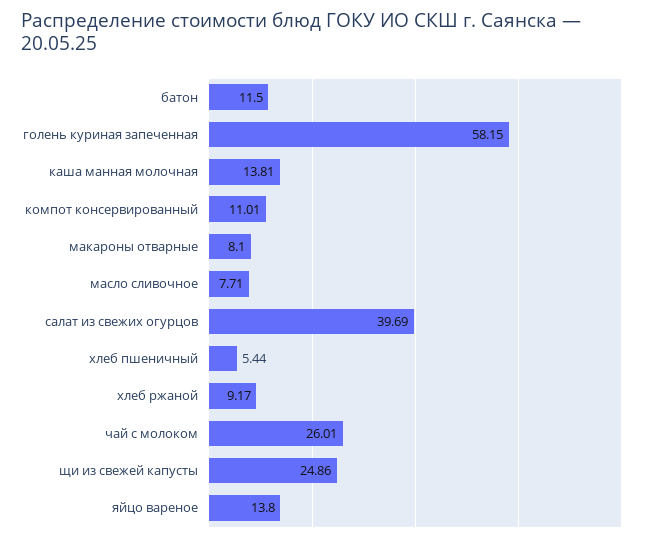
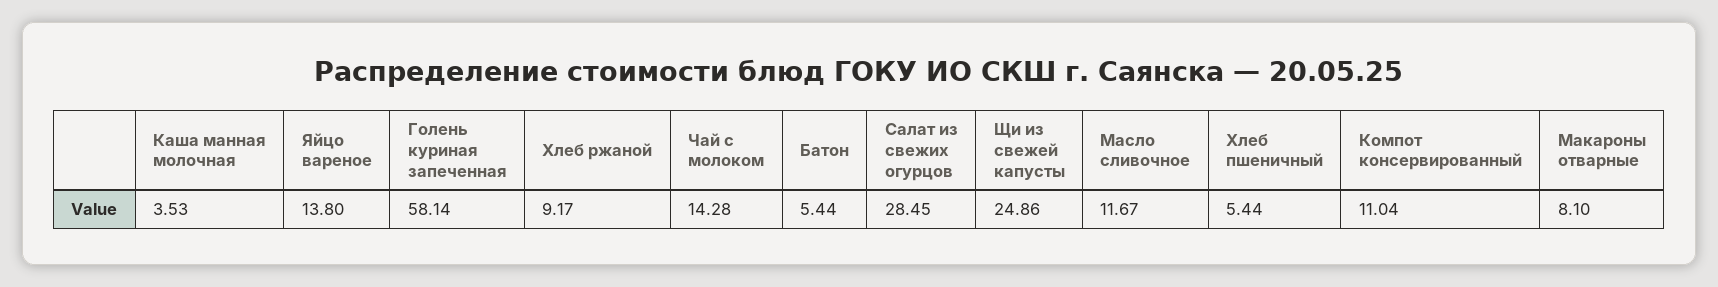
  {
-   "батон": 11.5,
+   "батон": 5.44,
-   "голень куриная запеченная": 58.15,
+   "голень куриная запеченная": 58.14,
-   "каша манная молочная": 13.81,
+   "каша манная молочная": 3.53,
-   "компот консервированный": 11.01,
+   "компот консервированный": 11.04,
    "макароны отварные": 8.1,
-   "масло сливочное": 7.71,
+   "масло сливочное": 11.67,
-   "салат из свежих огурцов": 39.69,
+   "салат из свежих огурцов": 28.45,
    "хлеб пшеничный": 5.44,
    "хлеб ржаной": 9.17,
-   "чай с молоком": 26.01,
+   "чай с молоком": 14.28,
    "щи из свежей капусты": 24.86,
    "яйцо вареное": 13.8
  }

